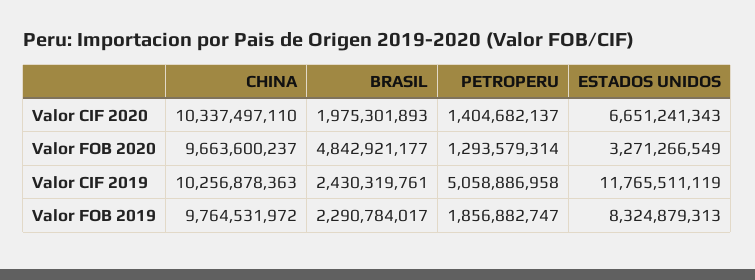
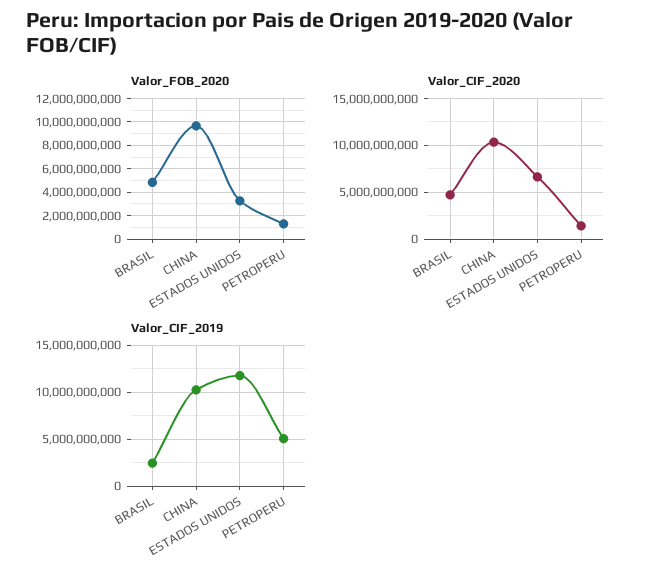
  {
    "Valor CIF 2020": {
      "CHINA": 10337497110,
-     "BRASIL": 1975301893,
+     "BRASIL": 5000000000,
      "PETROPERU": 1404682137,
      "ESTADOS UNIDOS": 6651241343
    },
    "Valor FOB 2020": {
      "CHINA": 9663600237,
      "BRASIL": 4842921177,
      "PETROPERU": 1293579314,
      "ESTADOS UNIDOS": 3271266549
    },
    "Valor CIF 2019": {
      "CHINA": 10256878363,
      "BRASIL": 2430319761,
      "PETROPERU": 5058886958,
      "ESTADOS UNIDOS": 11765511119
-   },
+   }
-   "Valor FOB 2019": {
-     "CHINA": 9764531972,
-     "BRASIL": 2290784017,
-     "PETROPERU": 1856882747,
-     "ESTADOS UNIDOS": 8324879313
-   }
  }

